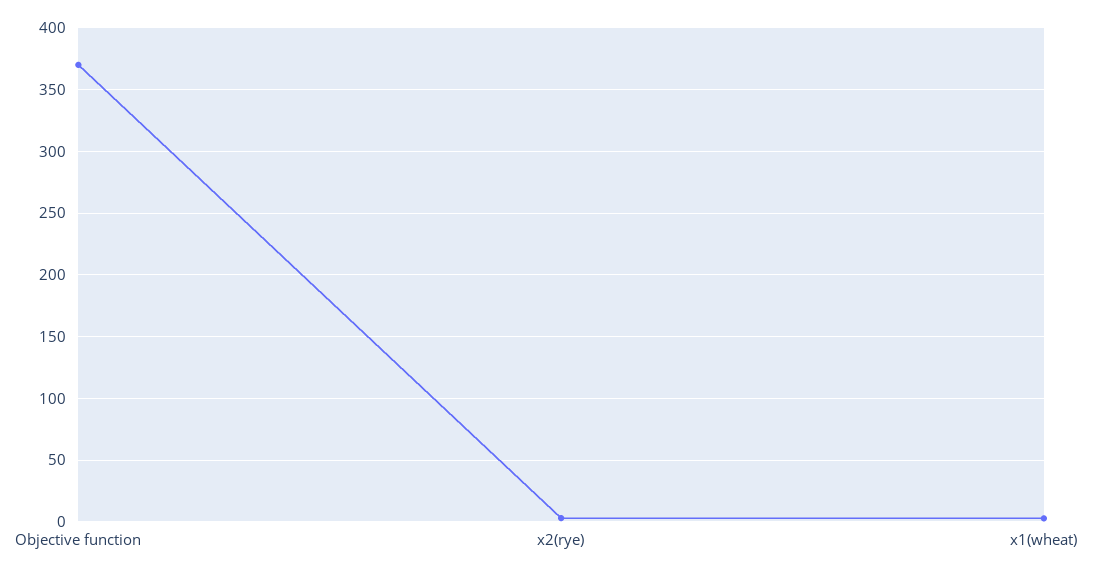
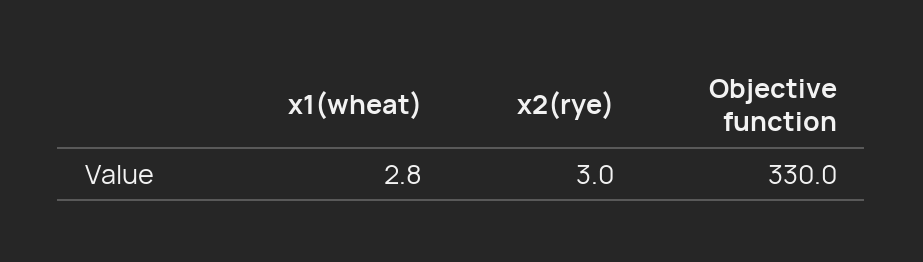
  {
-   "Objective function": 370,
+   "Objective function": 330,
    "x2(rye)": 3,
    "x1(wheat)": 2.8
  }

